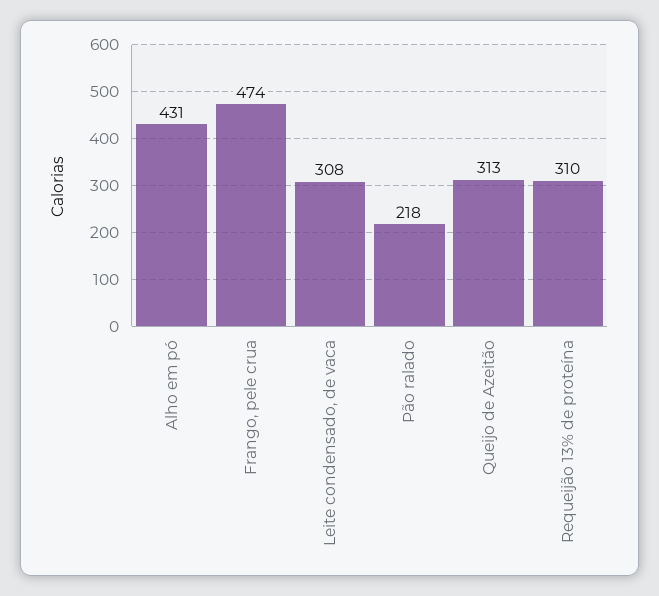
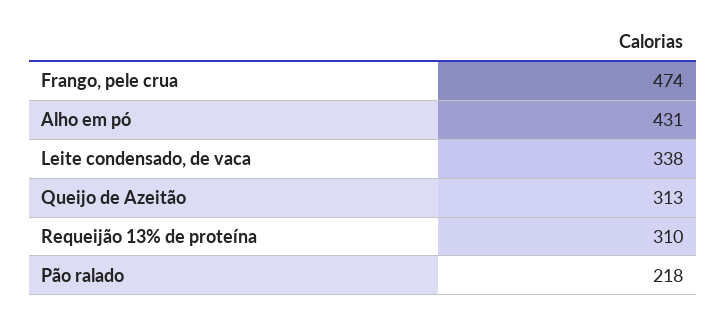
  {
    "Alho em pó": 431,
    "Frango, pele crua": 474,
-   "Leite condensado, de vaca": 308,
+   "Leite condensado, de vaca": 338,
    "Pão ralado": 218,
    "Queijo de Azeitão": 313,
    "Requeijão 13% de proteína": 310
  }

